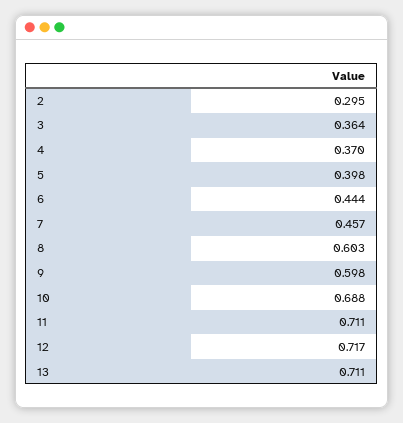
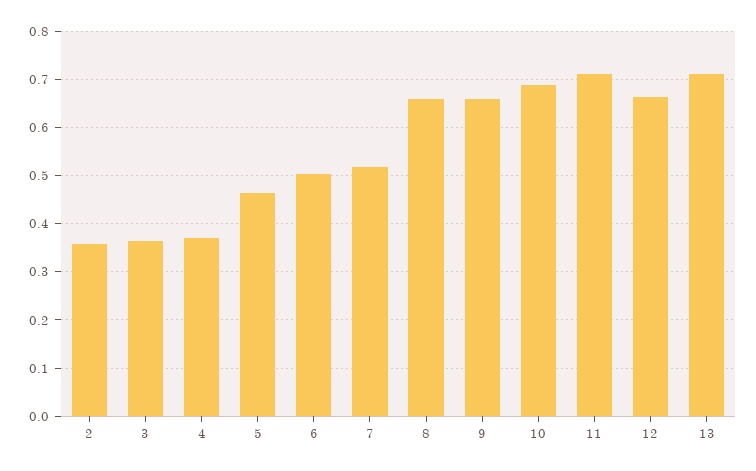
  {
-   "2": 0.295,
+   "2": 0.36,
    "3": 0.364,
    "4": 0.37,
-   "5": 0.398,
+   "5": 0.46,
-   "6": 0.444,
+   "6": 0.5,
-   "7": 0.457,
+   "7": 0.52,
-   "8": 0.603,
+   "8": 0.66,
-   "9": 0.598,
+   "9": 0.66,
    "10": 0.688,
    "11": 0.711,
-   "12": 0.717,
+   "12": 0.66,
    "13": 0.711
  }

